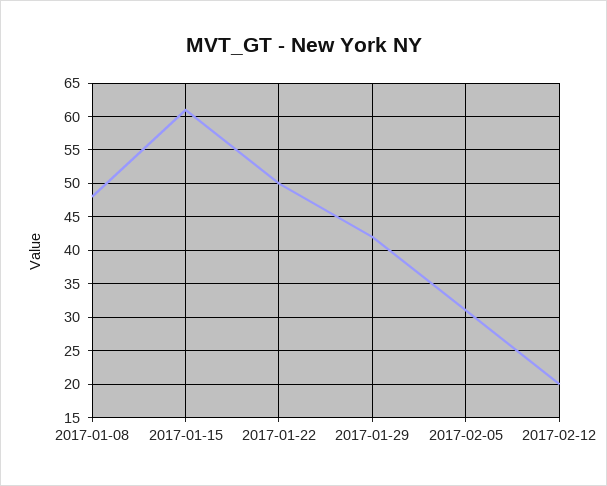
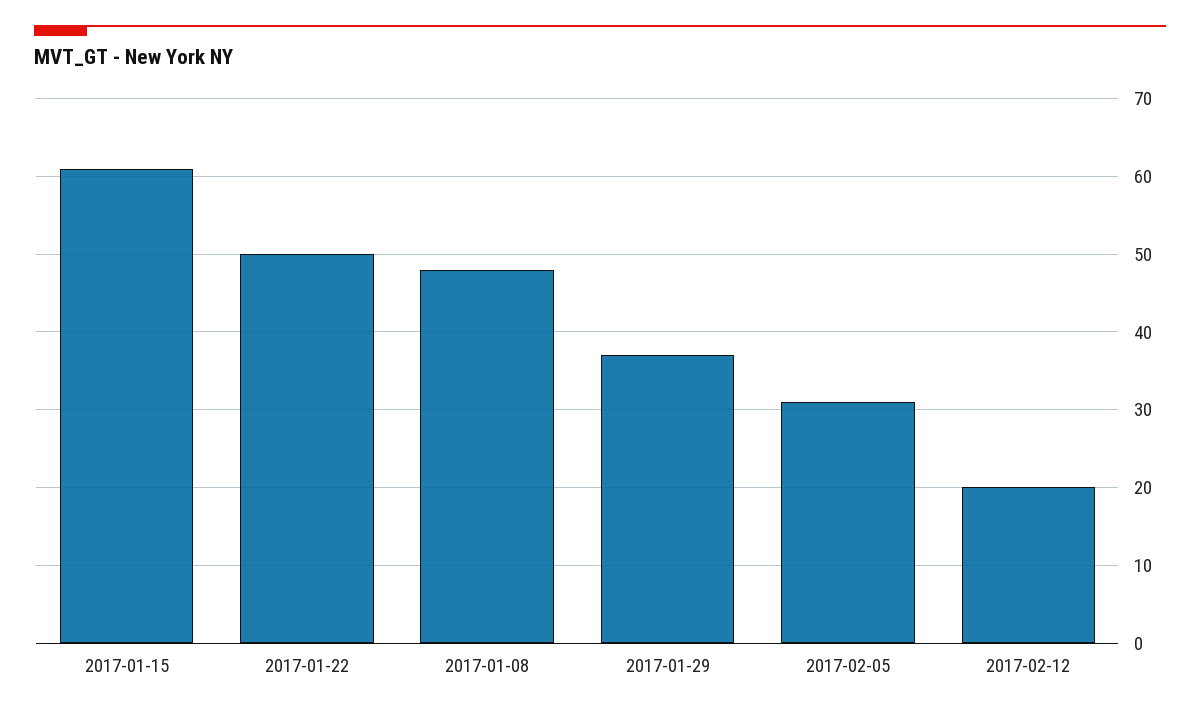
  {
    "2017-01-08": 48,
    "2017-01-15": 61,
    "2017-01-22": 50,
-   "2017-01-29": 42,
+   "2017-01-29": 37,
    "2017-02-05": 31,
    "2017-02-12": 20
  }

